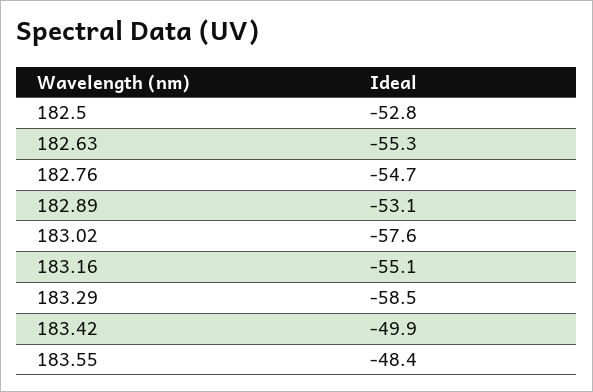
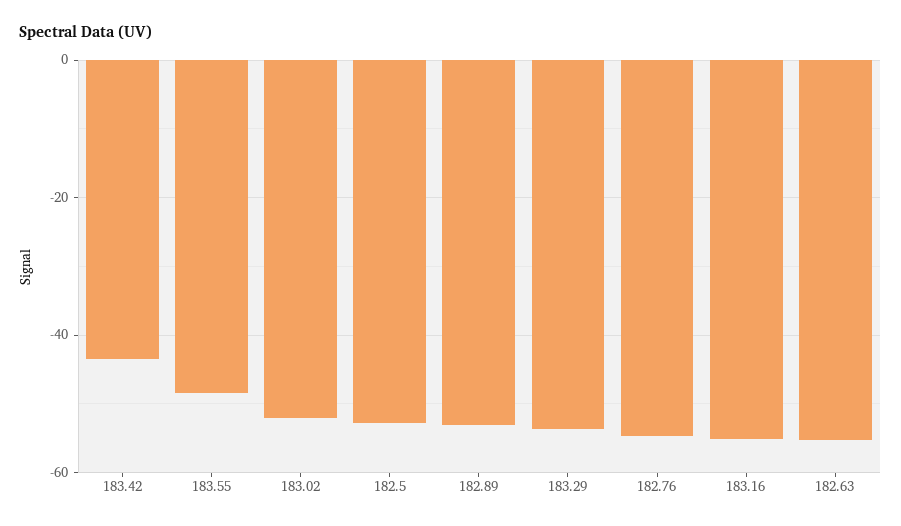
  {
    "182.5": -52.8,
    "182.63": -55.3,
    "182.76": -54.7,
    "182.89": -53.1,
-   "183.02": -57.6,
+   "183.02": -52,
    "183.16": -55.1,
-   "183.29": -58.5,
+   "183.29": -54,
-   "183.42": -49.9,
+   "183.42": -44,
    "183.55": -48.4
  }

